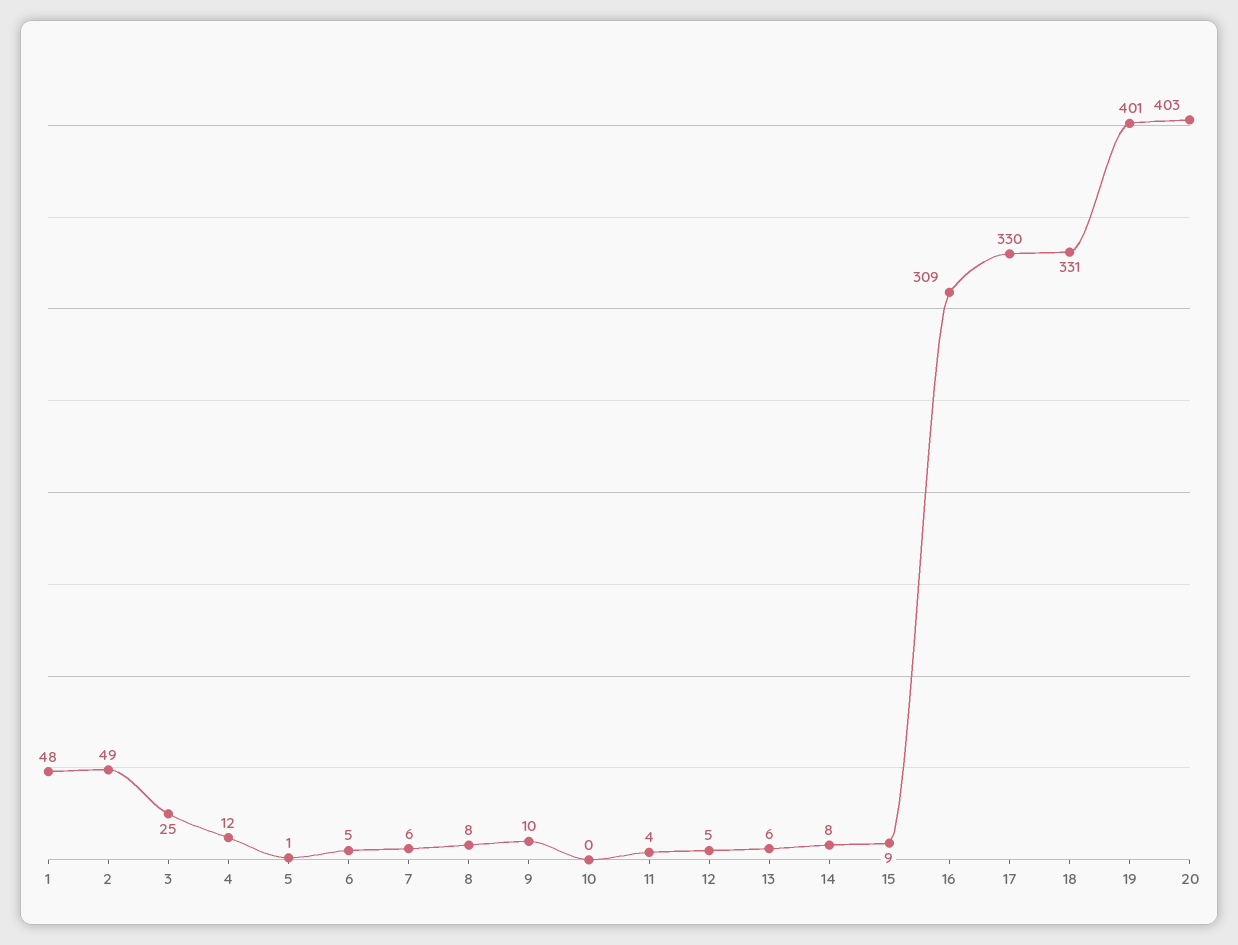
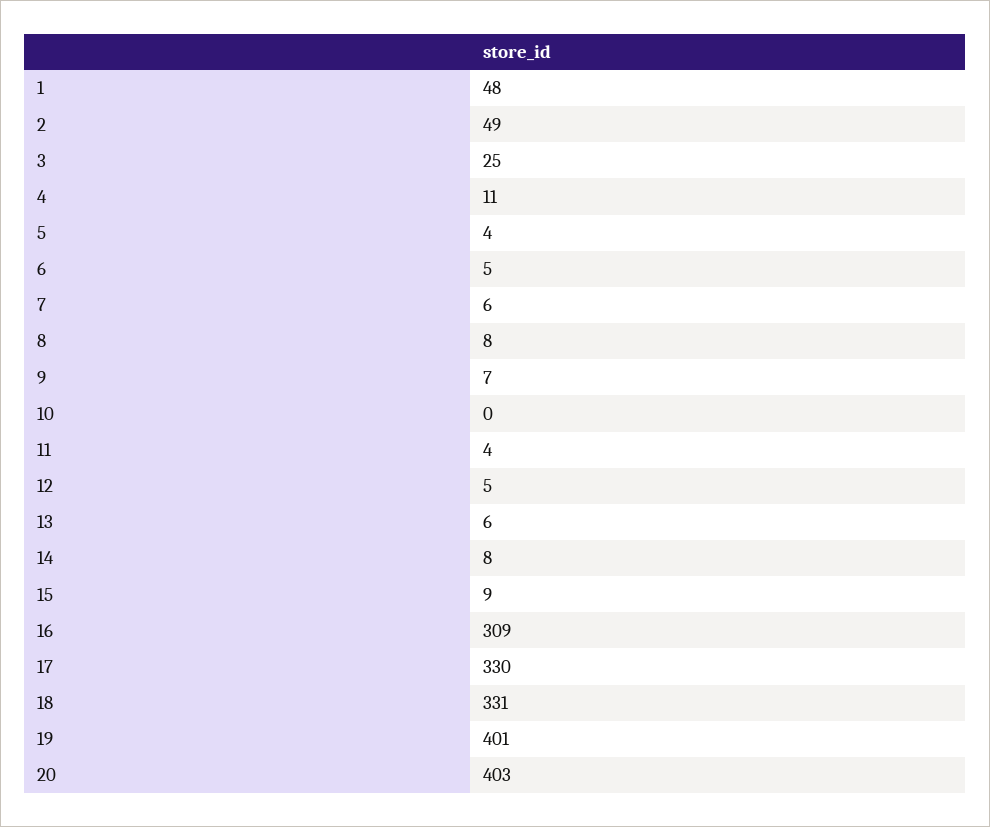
  {
    "1": 48,
    "2": 49,
    "3": 25,
-   "4": 12,
+   "4": 11,
-   "5": 1,
+   "5": 4,
    "6": 5,
    "7": 6,
    "8": 8,
-   "9": 10,
+   "9": 7,
    "10": 0,
    "11": 4,
    "12": 5,
    "13": 6,
    "14": 8,
    "15": 9,
    "16": 309,
    "17": 330,
    "18": 331,
    "19": 401,
    "20": 403
  }

